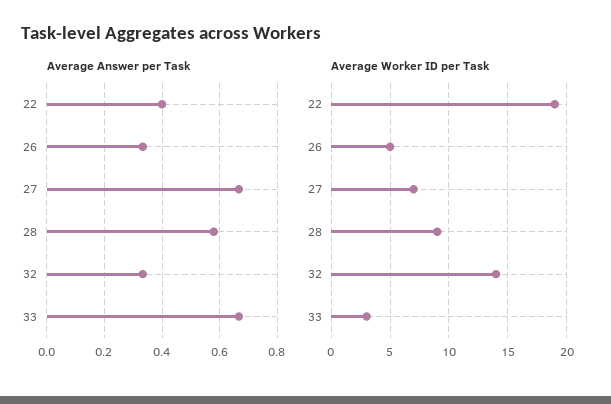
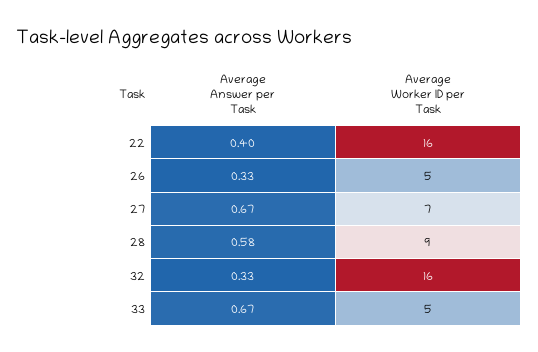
  {
    "Average Answer per Task": {
      "22": 0.4,
      "26": 0.33,
      "27": 0.67,
      "28": 0.58,
      "32": 0.33,
      "33": 0.67
    },
    "Average Worker ID per Task": {
-     "22": 19,
+     "22": 16,
      "26": 5,
      "27": 7,
      "28": 9,
-     "32": 14,
+     "32": 16,
-     "33": 3
+     "33": 5
    }
  }

